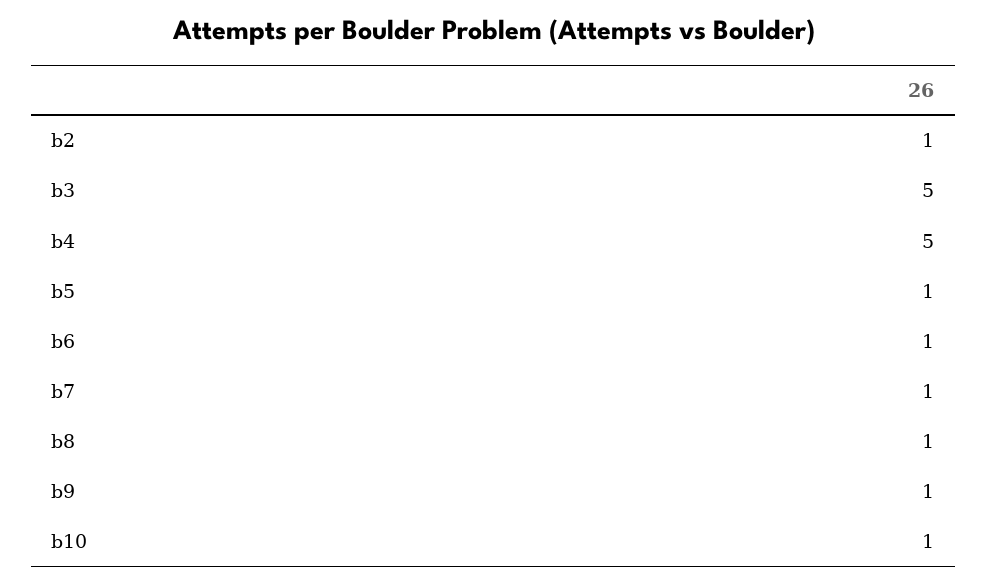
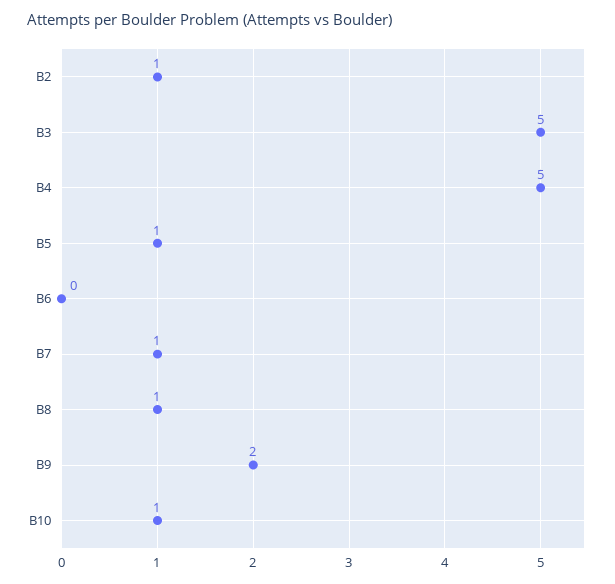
  {
    "b2": 1,
    "b3": 5,
    "b4": 5,
    "b5": 1,
-   "b6": 1,
+   "b6": 0,
    "b7": 1,
    "b8": 1,
-   "b9": 1,
+   "b9": 2,
    "b10": 1
  }

